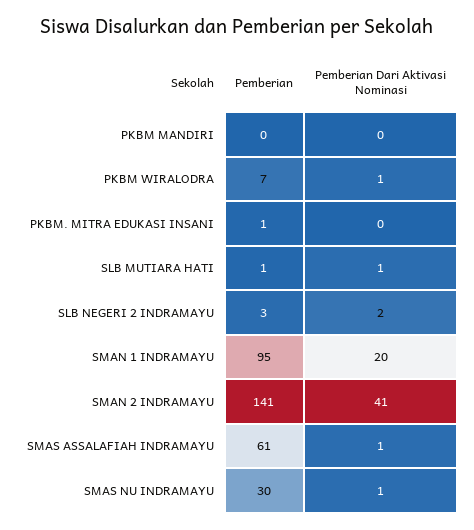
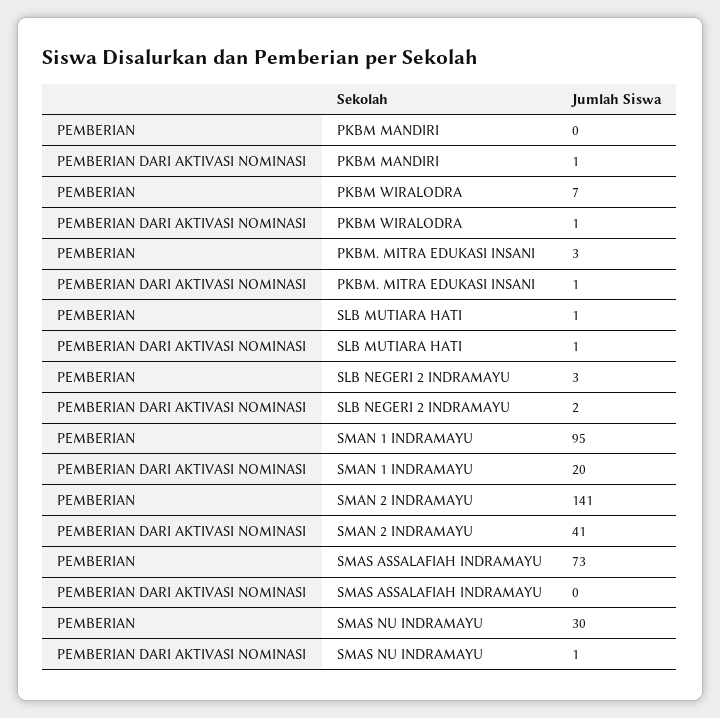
  {
    "Pemberian": {
      "PKBM MANDIRI": 0,
      "PKBM WIRALODRA": 7,
-     "PKBM. MITRA EDUKASI INSANI": 1,
+     "PKBM. MITRA EDUKASI INSANI": 3,
      "SLB MUTIARA HATI": 1,
      "SLB NEGERI 2 INDRAMAYU": 3,
      "SMAN 1 INDRAMAYU": 95,
      "SMAN 2 INDRAMAYU": 141,
-     "SMAS ASSALAFIAH INDRAMAYU": 61,
+     "SMAS ASSALAFIAH INDRAMAYU": 73,
      "SMAS NU INDRAMAYU": 30
    },
    "Pemberian Dari Aktivasi Nominasi": {
-     "PKBM MANDIRI": 0,
+     "PKBM MANDIRI": 1,
      "PKBM WIRALODRA": 1,
-     "PKBM. MITRA EDUKASI INSANI": 0,
+     "PKBM. MITRA EDUKASI INSANI": 1,
      "SLB MUTIARA HATI": 1,
      "SLB NEGERI 2 INDRAMAYU": 2,
      "SMAN 1 INDRAMAYU": 20,
      "SMAN 2 INDRAMAYU": 41,
-     "SMAS ASSALAFIAH INDRAMAYU": 1,
+     "SMAS ASSALAFIAH INDRAMAYU": 0,
      "SMAS NU INDRAMAYU": 1
    }
  }

